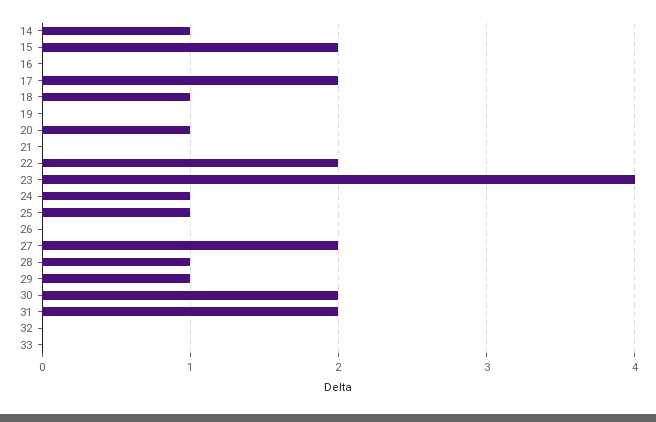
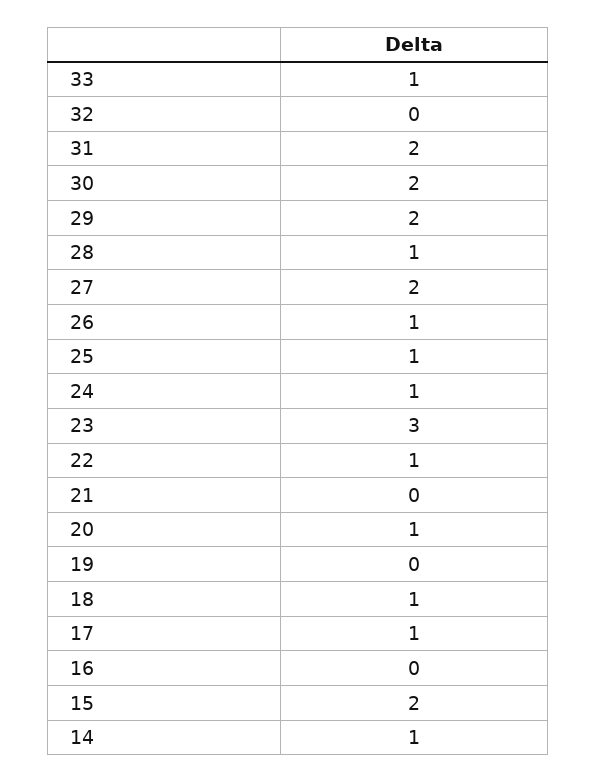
  {
    "14": 1,
    "15": 2,
    "16": 0,
-   "17": 2,
+   "17": 1,
    "18": 1,
    "19": 0,
    "20": 1,
    "21": 0,
-   "22": 2,
+   "22": 1,
-   "23": 4,
+   "23": 3,
    "24": 1,
    "25": 1,
-   "26": 0,
+   "26": 1,
    "27": 2,
    "28": 1,
-   "29": 1,
+   "29": 2,
    "30": 2,
    "31": 2,
    "32": 0,
-   "33": 0
+   "33": 1
  }

